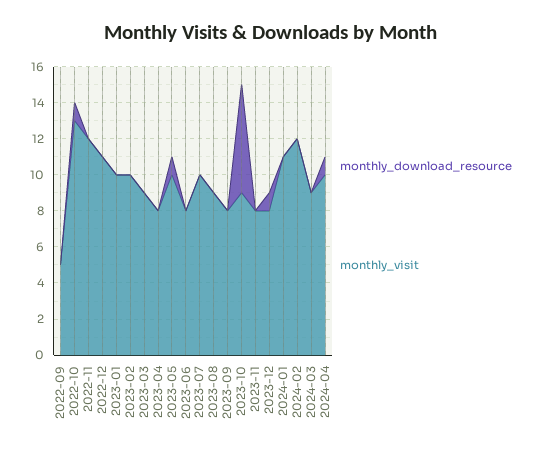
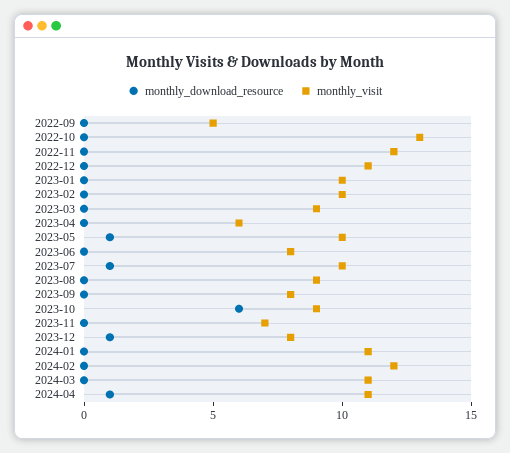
  {
    "monthly_download_resource": {
      "2022-09": 0,
-     "2022-10": 1,
+     "2022-10": 0,
      "2022-11": 0,
      "2022-12": 0,
      "2023-01": 0,
      "2023-02": 0,
      "2023-03": 0,
      "2023-04": 0,
      "2023-05": 1,
      "2023-06": 0,
-     "2023-07": 0,
+     "2023-07": 1,
      "2023-08": 0,
      "2023-09": 0,
      "2023-10": 6,
      "2023-11": 0,
      "2023-12": 1,
      "2024-01": 0,
      "2024-02": 0,
      "2024-03": 0,
      "2024-04": 1
    },
    "monthly_visit": {
      "2022-09": 5,
      "2022-10": 13,
      "2022-11": 12,
      "2022-12": 11,
      "2023-01": 10,
      "2023-02": 10,
      "2023-03": 9,
-     "2023-04": 8,
+     "2023-04": 6,
      "2023-05": 10,
      "2023-06": 8,
      "2023-07": 10,
      "2023-08": 9,
      "2023-09": 8,
      "2023-10": 9,
-     "2023-11": 8,
+     "2023-11": 7,
      "2023-12": 8,
      "2024-01": 11,
      "2024-02": 12,
-     "2024-03": 9,
+     "2024-03": 11,
-     "2024-04": 10
+     "2024-04": 11
    }
  }

